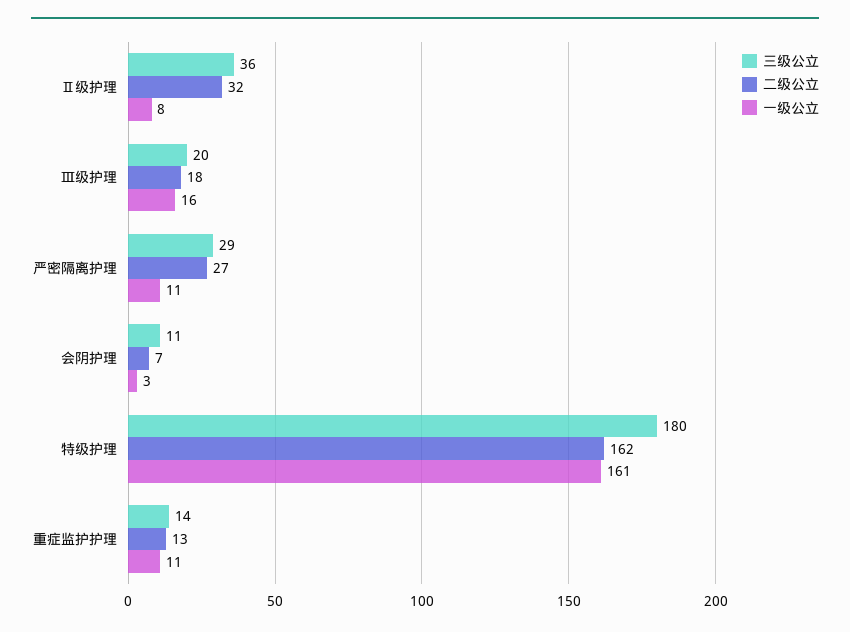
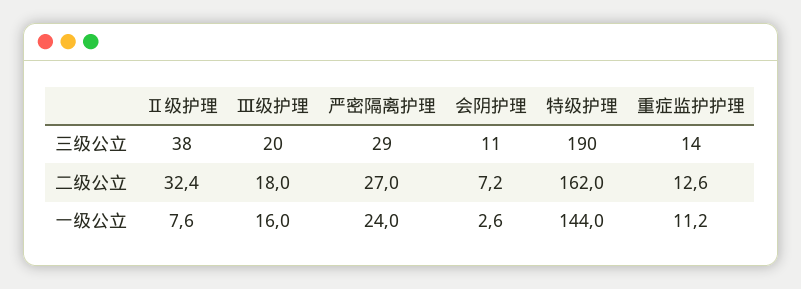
  {
    "三级公立": {
-     "Ⅱ级护理": 36,
+     "Ⅱ级护理": 38,
      "Ⅲ级护理": 20,
      "严密隔离护理": 29,
      "会阴护理": 11,
-     "特级护理": 180,
+     "特级护理": 190,
      "重症监护护理": 14
    },
    "二级公立": {
      "Ⅱ级护理": 32.4,
      "Ⅲ级护理": 18,
      "严密隔离护理": 27,
      "会阴护理": 7.2,
      "特级护理": 162,
      "重症监护护理": 12.6
    },
    "一级公立": {
      "Ⅱ级护理": 7.6,
      "Ⅲ级护理": 16,
-     "严密隔离护理": 11,
+     "严密隔离护理": 24,
      "会阴护理": 2.6,
-     "特级护理": 161,
+     "特级护理": 144,
      "重症监护护理": 11.2
    }
  }

